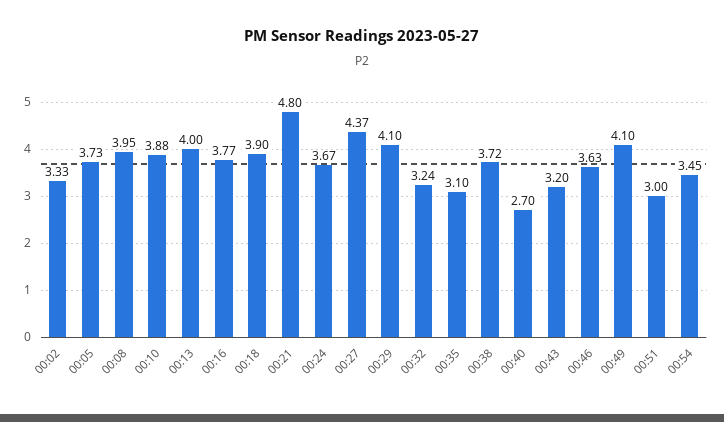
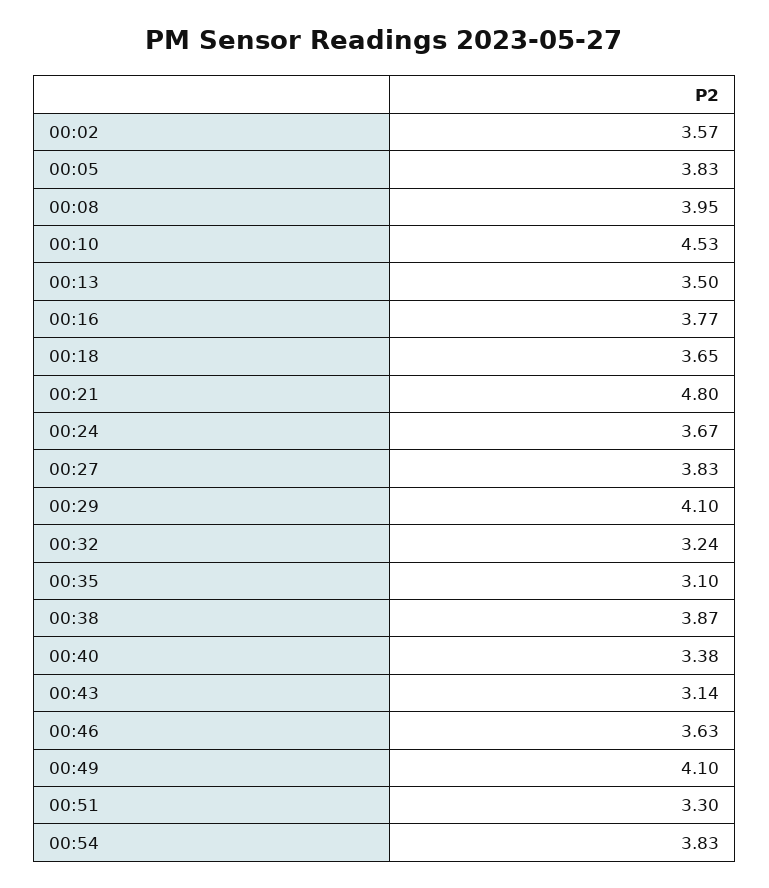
  {
-   "00:02": 3.33,
+   "00:02": 3.57,
-   "00:05": 3.73,
+   "00:05": 3.83,
    "00:08": 3.95,
-   "00:10": 3.88,
+   "00:10": 4.53,
-   "00:13": 4,
+   "00:13": 3.5,
    "00:16": 3.77,
-   "00:18": 3.9,
+   "00:18": 3.65,
    "00:21": 4.8,
    "00:24": 3.67,
-   "00:27": 4.37,
+   "00:27": 3.83,
    "00:29": 4.1,
    "00:32": 3.24,
    "00:35": 3.1,
-   "00:38": 3.72,
+   "00:38": 3.87,
-   "00:40": 2.7,
+   "00:40": 3.38,
-   "00:43": 3.2,
+   "00:43": 3.14,
    "00:46": 3.63,
    "00:49": 4.1,
-   "00:51": 3,
+   "00:51": 3.3,
-   "00:54": 3.45
+   "00:54": 3.83
  }

